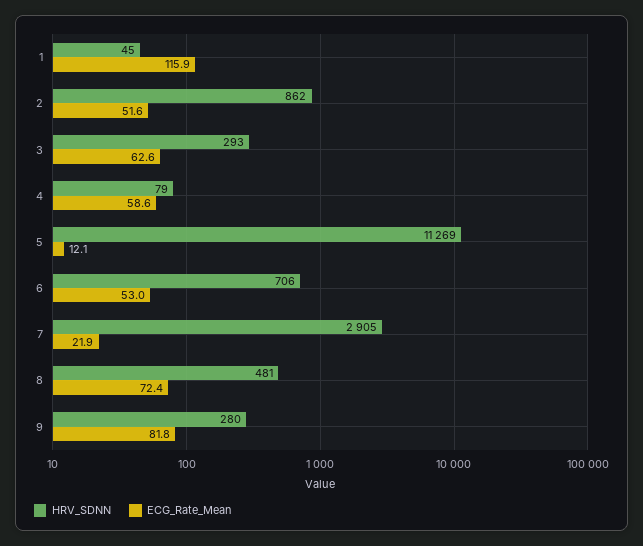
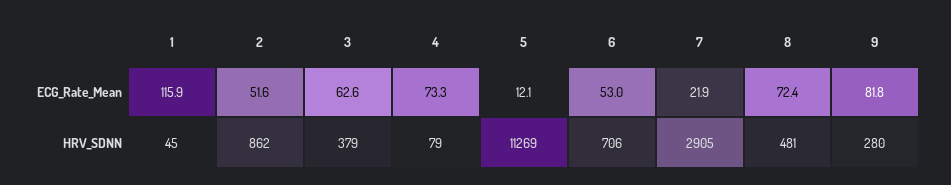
  {
    "HRV_SDNN": {
      "1": 45,
      "2": 862,
-     "3": 293,
+     "3": 379,
      "4": 79,
      "5": 11269,
      "6": 706,
      "7": 2905,
      "8": 481,
      "9": 280
    },
    "ECG_Rate_Mean": {
      "1": 115.9,
      "2": 51.6,
      "3": 62.6,
-     "4": 58.6,
+     "4": 73.3,
      "5": 12.1,
      "6": 53,
      "7": 21.9,
      "8": 72.4,
      "9": 81.8
    }
  }

